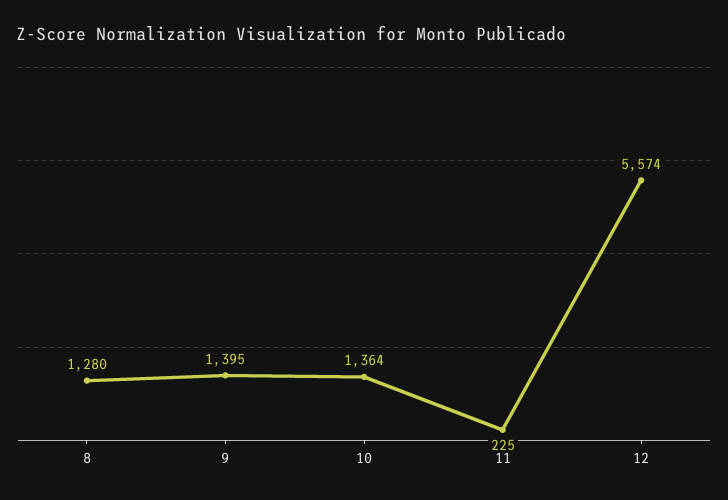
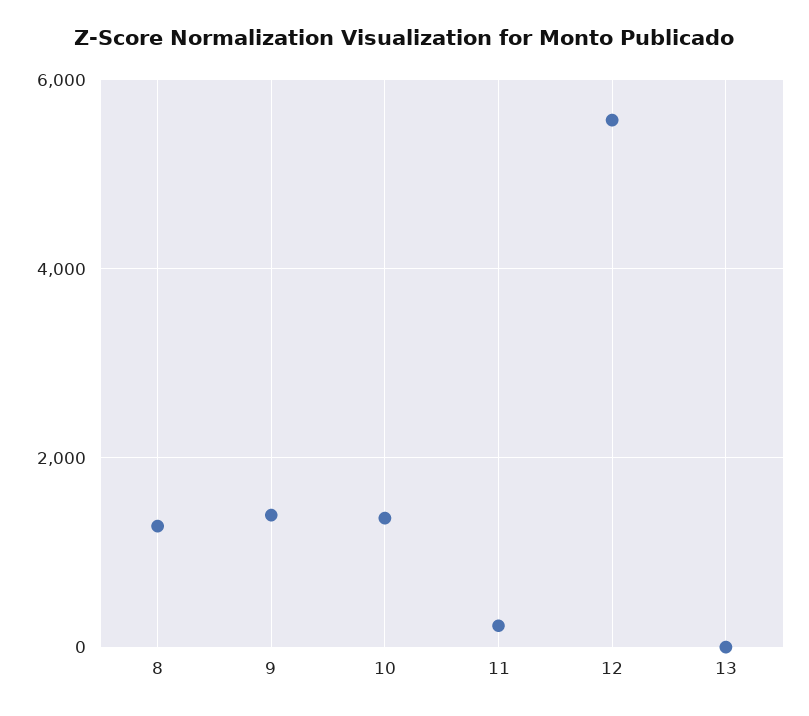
  {
    "8": 1280,
    "9": 1395,
    "10": 1364,
    "11": 225,
-   "12": 5574
+   "12": 5574,
+   "13": 0
  }

